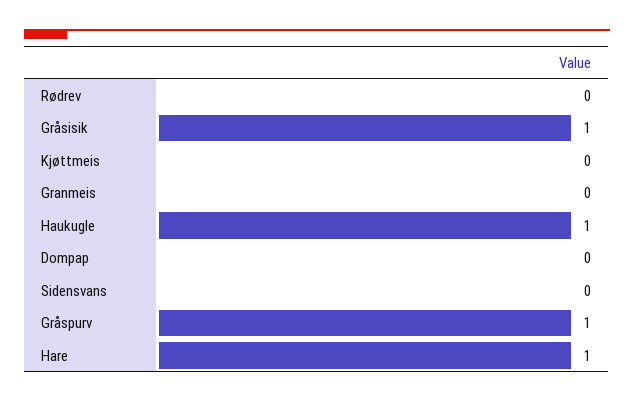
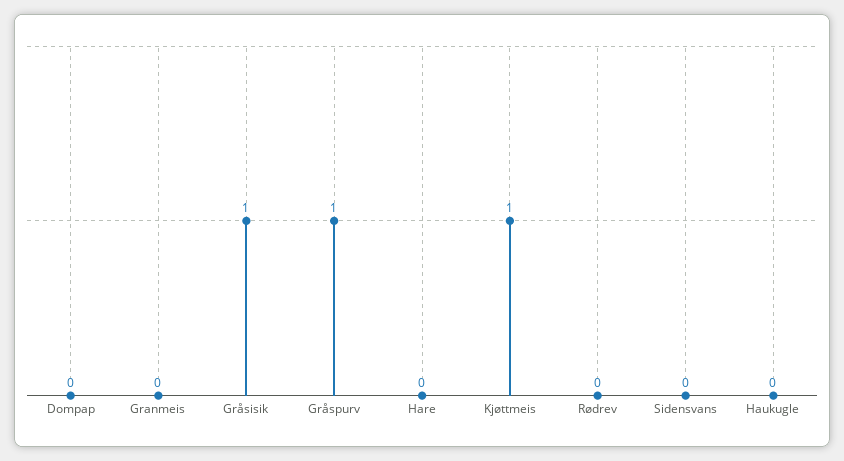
  {
    "Rødrev": 0,
    "Gråsisik": 1,
-   "Kjøttmeis": 0,
+   "Kjøttmeis": 1,
    "Granmeis": 0,
-   "Haukugle": 1,
+   "Haukugle": 0,
    "Dompap": 0,
    "Sidensvans": 0,
    "Gråspurv": 1,
-   "Hare": 1
+   "Hare": 0
  }

